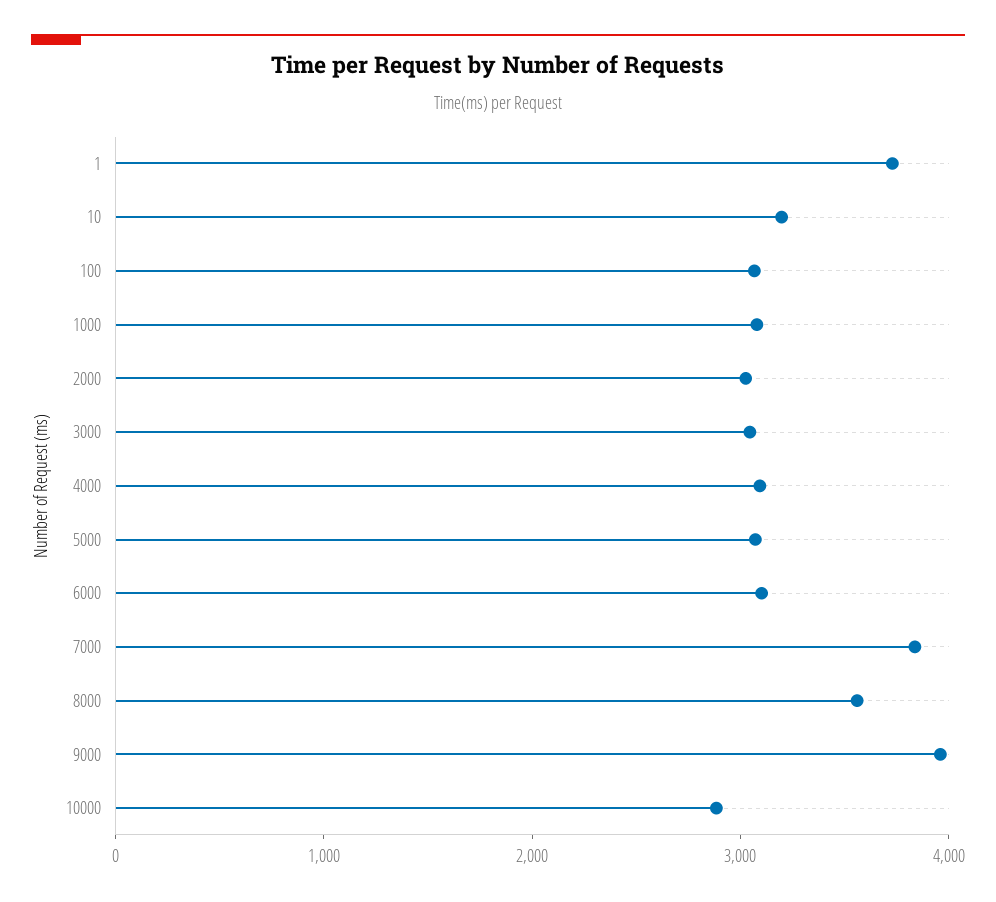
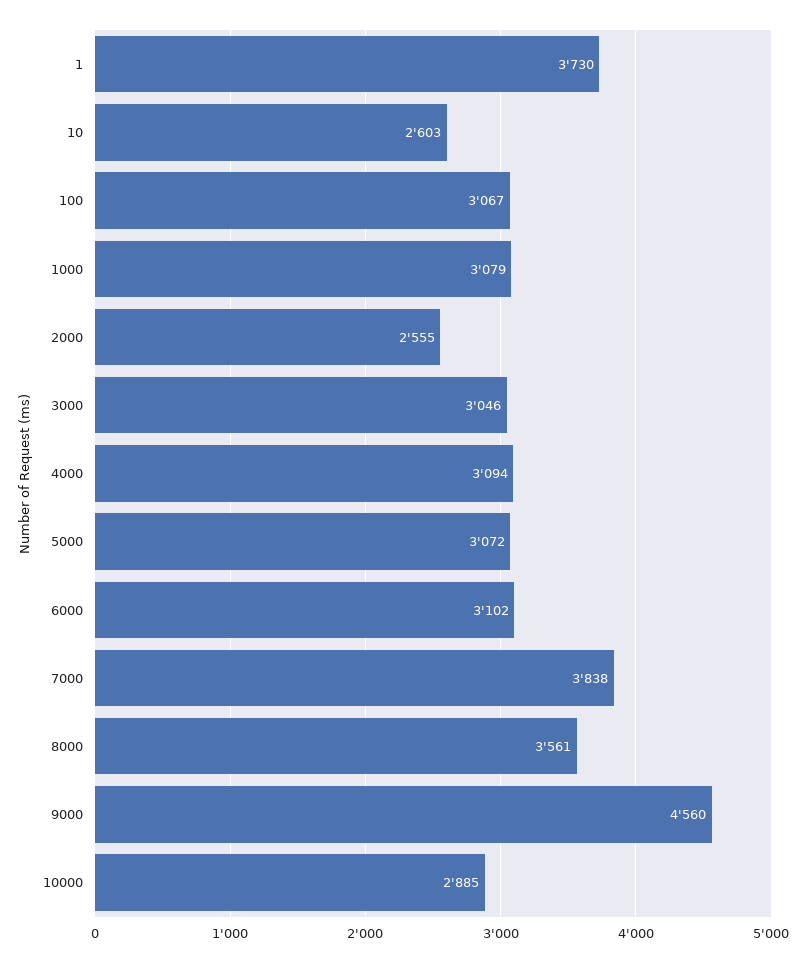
  {
    "1": 3730,
-   "10": 3200,
+   "10": 2603,
    "100": 3067,
    "1000": 3079,
-   "2000": 3000,
+   "2000": 2555,
    "3000": 3046,
    "4000": 3094,
    "5000": 3072,
    "6000": 3102,
    "7000": 3838,
    "8000": 3561,
-   "9000": 4000,
+   "9000": 4560,
    "10000": 2885
  }

